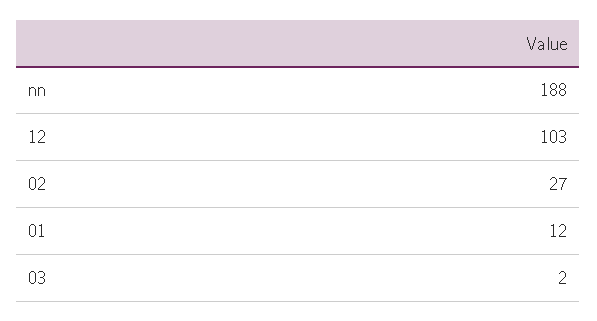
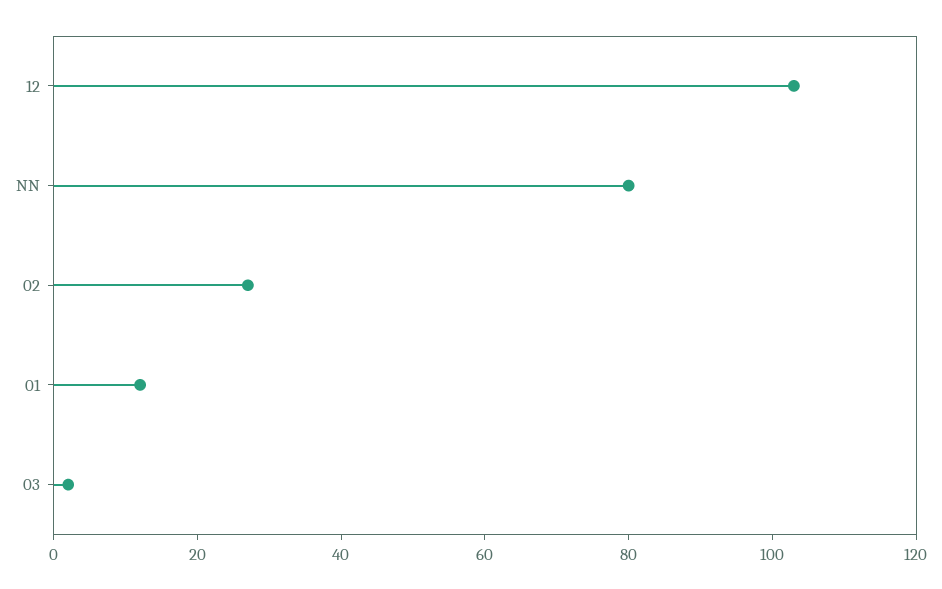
  {
-   "nn": 188,
+   "nn": 80,
    "12": 103,
    "02": 27,
    "01": 12,
    "03": 2
  }

